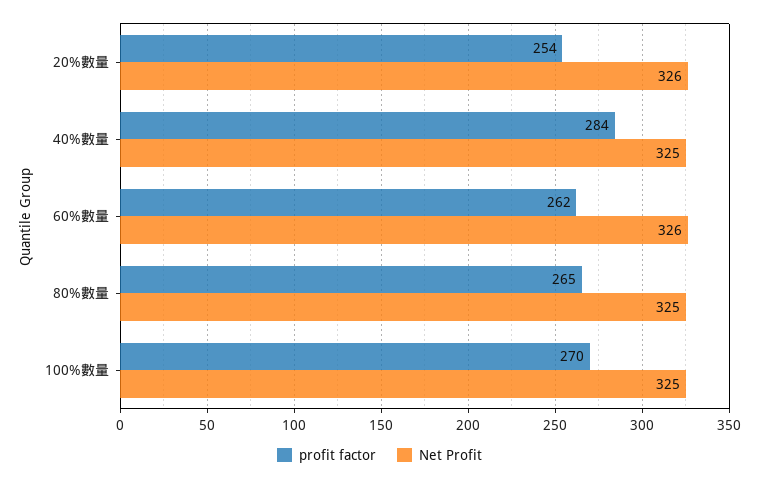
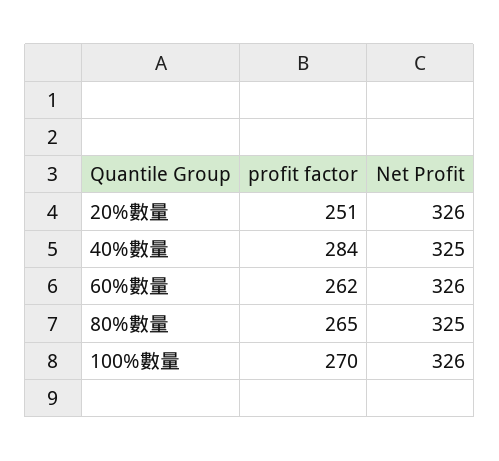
  {
    "profit factor": {
-     "20%數量": 254,
+     "20%數量": 251,
      "40%數量": 284,
      "60%數量": 262,
      "80%數量": 265,
      "100%數量": 270
    },
    "Net Profit": {
      "20%數量": 326,
      "40%數量": 325,
      "60%數量": 326,
      "80%數量": 325,
-     "100%數量": 325
+     "100%數量": 326
    }
  }

